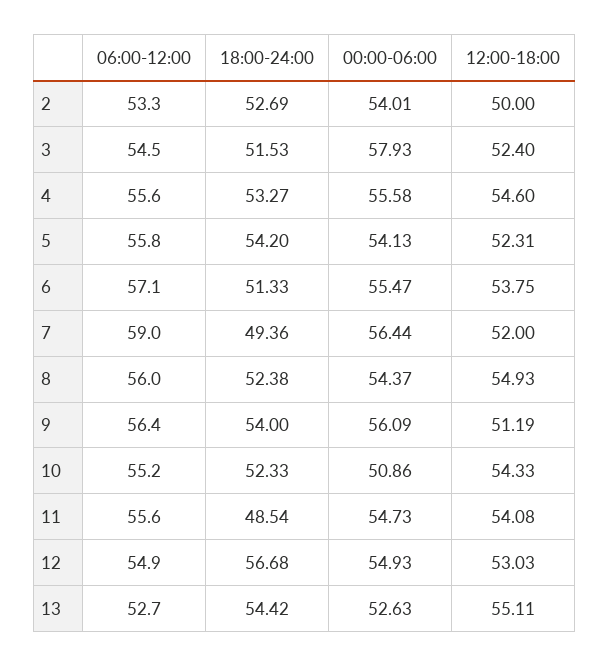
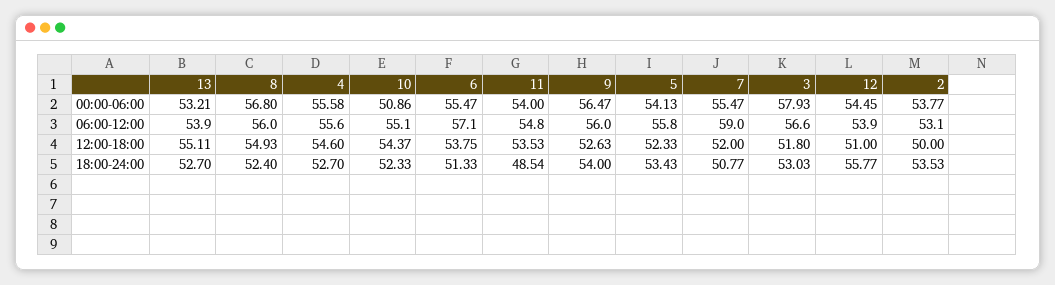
  {
    "06:00-12:00": {
-     "2": 53.3,
+     "2": 53.1,
-     "3": 54.5,
+     "3": 56.6,
      "4": 55.6,
      "5": 55.8,
      "6": 57.1,
      "7": 59,
      "8": 56,
-     "9": 56.4,
+     "9": 56,
-     "10": 55.2,
+     "10": 55.1,
-     "11": 55.6,
+     "11": 54.8,
-     "12": 54.9,
+     "12": 53.9,
-     "13": 52.7
+     "13": 53.9
    },
    "18:00-24:00": {
-     "2": 52.69,
+     "2": 53.53,
-     "3": 51.53,
+     "3": 53.03,
-     "4": 53.27,
+     "4": 52.7,
-     "5": 54.2,
+     "5": 53.43,
      "6": 51.33,
-     "7": 49.36,
+     "7": 50.77,
-     "8": 52.38,
+     "8": 52.4,
      "9": 54,
      "10": 52.33,
      "11": 48.54,
-     "12": 56.68,
+     "12": 55.77,
-     "13": 54.42
+     "13": 52.7
    },
    "00:00-06:00": {
-     "2": 54.01,
+     "2": 53.77,
      "3": 57.93,
      "4": 55.58,
      "5": 54.13,
      "6": 55.47,
-     "7": 56.44,
+     "7": 55.47,
-     "8": 54.37,
+     "8": 56.8,
-     "9": 56.09,
+     "9": 56.47,
      "10": 50.86,
-     "11": 54.73,
+     "11": 54,
-     "12": 54.93,
+     "12": 54.45,
-     "13": 52.63
+     "13": 53.21
    },
    "12:00-18:00": {
      "2": 50,
-     "3": 52.4,
+     "3": 51.8,
      "4": 54.6,
-     "5": 52.31,
+     "5": 52.33,
      "6": 53.75,
      "7": 52,
      "8": 54.93,
-     "9": 51.19,
+     "9": 52.63,
-     "10": 54.33,
+     "10": 54.37,
-     "11": 54.08,
+     "11": 53.53,
-     "12": 53.03,
+     "12": 51,
      "13": 55.11
    }
  }

